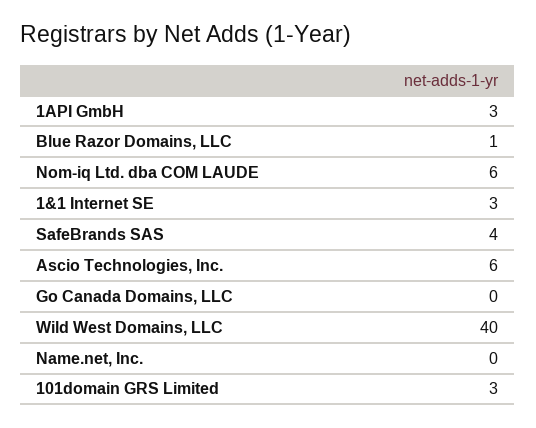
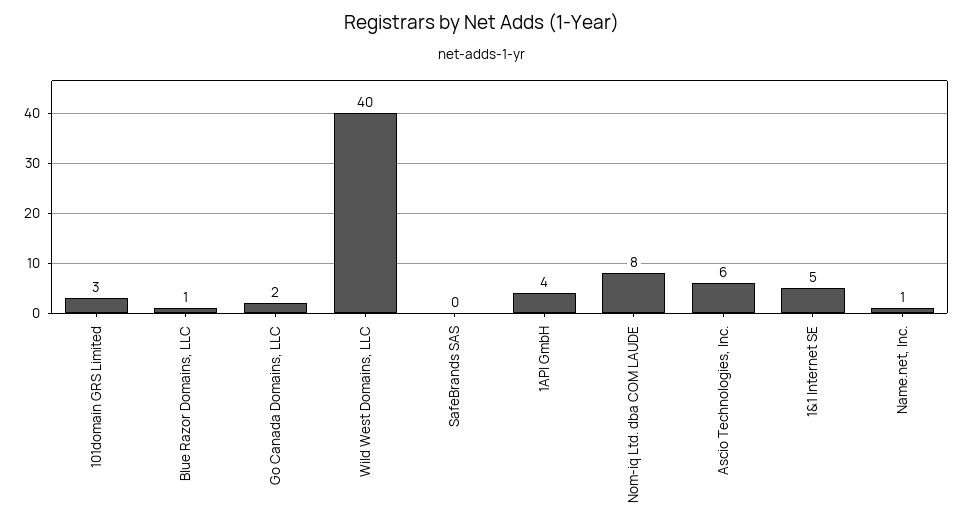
  {
-   "1API GmbH": 3,
+   "1API GmbH": 4,
    "Blue Razor Domains, LLC": 1,
-   "Nom-iq Ltd. dba COM LAUDE": 6,
+   "Nom-iq Ltd. dba COM LAUDE": 8,
-   "1&1 Internet SE": 3,
+   "1&1 Internet SE": 5,
-   "SafeBrands SAS": 4,
+   "SafeBrands SAS": 0,
    "Ascio Technologies, Inc.": 6,
-   "Go Canada Domains, LLC": 0,
+   "Go Canada Domains, LLC": 2,
    "Wild West Domains, LLC": 40,
-   "Name.net, Inc.": 0,
+   "Name.net, Inc.": 1,
    "101domain GRS Limited": 3
  }

